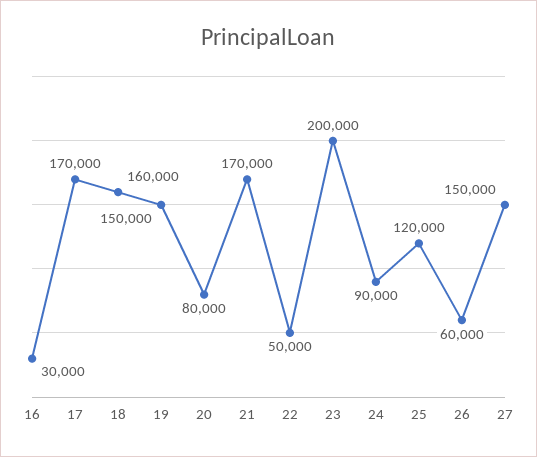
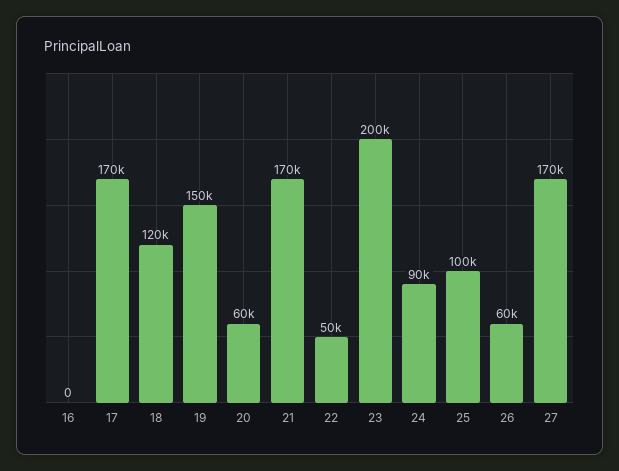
  {
-   "16": 30000,
+   "16": 0,
    "17": 170000,
-   "18": 160000,
+   "18": 120000,
    "19": 150000,
-   "20": 80000,
+   "20": 60000,
    "21": 170000,
    "22": 50000,
    "23": 200000,
    "24": 90000,
-   "25": 120000,
+   "25": 100000,
    "26": 60000,
-   "27": 150000
+   "27": 170000
  }

